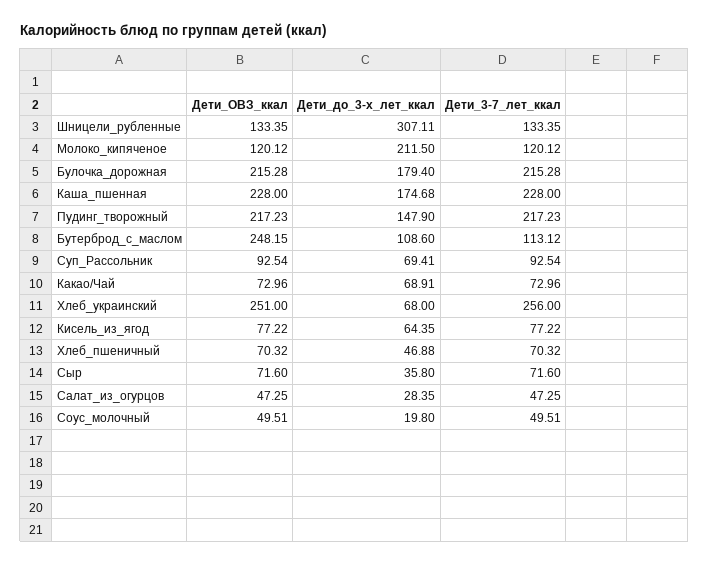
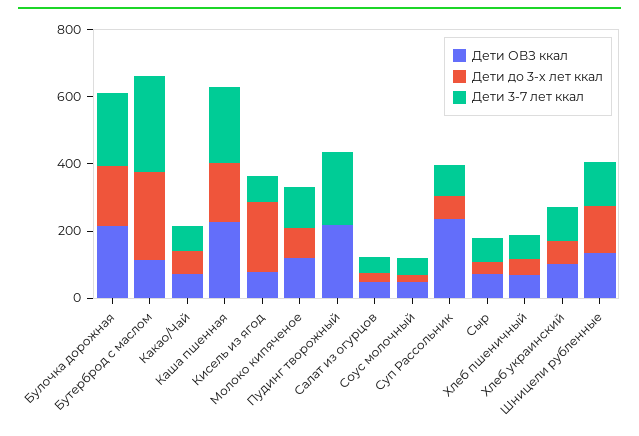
  {
    "Дети_ОВЗ_ккал": {
      "Шницели_рубленные": 133.35,
      "Молоко_кипяченое": 120.12,
      "Булочка_дорожная": 215.28,
      "Каша_пшенная": 228,
      "Пудинг_творожный": 217.23,
-     "Бутерброд_с_маслом": 248.15,
+     "Бутерброд_с_маслом": 100,
-     "Суп_Рассольник": 92.54,
+     "Суп_Рассольник": 250,
      "Какао/Чай": 72.96,
-     "Хлеб_украинский": 251,
+     "Хлеб_украинский": 100,
      "Кисель_из_ягод": 77.22,
      "Хлеб_пшеничный": 70.32,
      "Сыр": 71.6,
      "Салат_из_огурцов": 47.25,
      "Соус_молочный": 49.51
    },
    "Дети_до_3-х_лет_ккал": {
-     "Шницели_рубленные": 307.11,
+     "Шницели_рубленные": 150,
-     "Молоко_кипяченое": 211.5,
+     "Молоко_кипяченое": 100,
      "Булочка_дорожная": 179.4,
      "Каша_пшенная": 174.68,
-     "Пудинг_творожный": 147.9,
+     "Пудинг_творожный": 0,
-     "Бутерброд_с_маслом": 108.6,
+     "Бутерброд_с_маслом": 250,
      "Суп_Рассольник": 69.41,
      "Какао/Чай": 68.91,
      "Хлеб_украинский": 68,
-     "Кисель_из_ягод": 64.35,
+     "Кисель_из_ягод": 200,
      "Хлеб_пшеничный": 46.88,
      "Сыр": 35.8,
      "Салат_из_огурцов": 28.35,
      "Соус_молочный": 19.8
    },
    "Дети_3-7_лет_ккал": {
      "Шницели_рубленные": 133.35,
      "Молоко_кипяченое": 120.12,
      "Булочка_дорожная": 215.28,
      "Каша_пшенная": 228,
      "Пудинг_творожный": 217.23,
-     "Бутерброд_с_маслом": 113.12,
+     "Бутерброд_с_маслом": 300,
      "Суп_Рассольник": 92.54,
      "Какао/Чай": 72.96,
-     "Хлеб_украинский": 256,
+     "Хлеб_украинский": 100,
      "Кисель_из_ягод": 77.22,
      "Хлеб_пшеничный": 70.32,
      "Сыр": 71.6,
      "Салат_из_огурцов": 47.25,
      "Соус_молочный": 49.51
    }
  }

